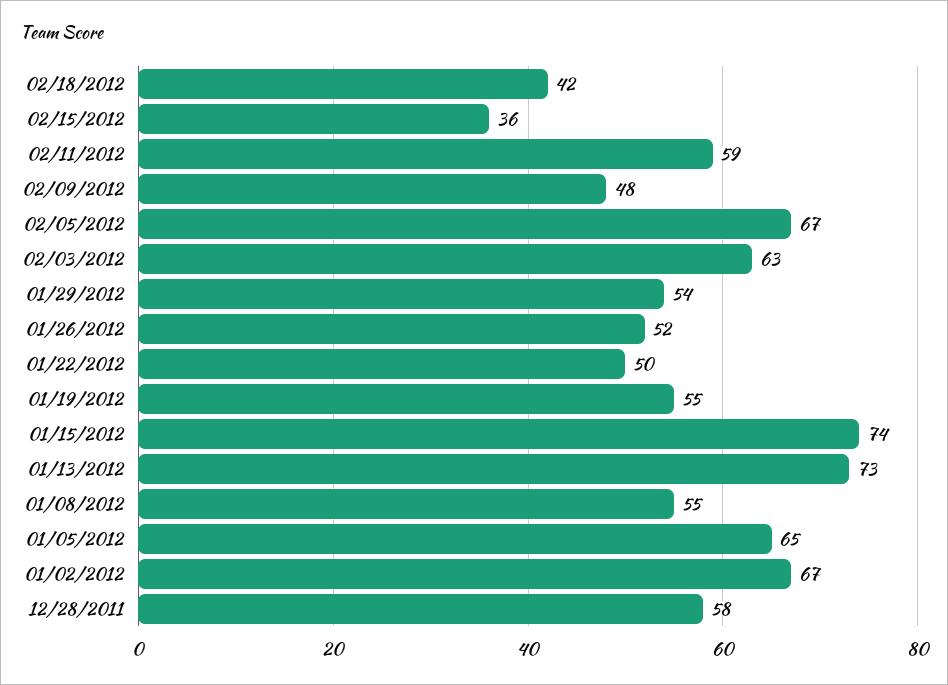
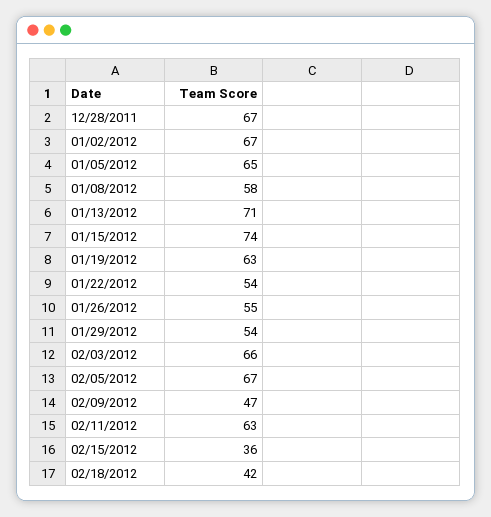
  {
    "02/18/2012": 42,
    "02/15/2012": 36,
-   "02/11/2012": 59,
+   "02/11/2012": 63,
-   "02/09/2012": 48,
+   "02/09/2012": 47,
    "02/05/2012": 67,
-   "02/03/2012": 63,
+   "02/03/2012": 66,
    "01/29/2012": 54,
-   "01/26/2012": 52,
+   "01/26/2012": 55,
-   "01/22/2012": 50,
+   "01/22/2012": 54,
-   "01/19/2012": 55,
+   "01/19/2012": 63,
    "01/15/2012": 74,
-   "01/13/2012": 73,
+   "01/13/2012": 71,
-   "01/08/2012": 55,
+   "01/08/2012": 58,
    "01/05/2012": 65,
    "01/02/2012": 67,
-   "12/28/2011": 58
+   "12/28/2011": 67
  }

